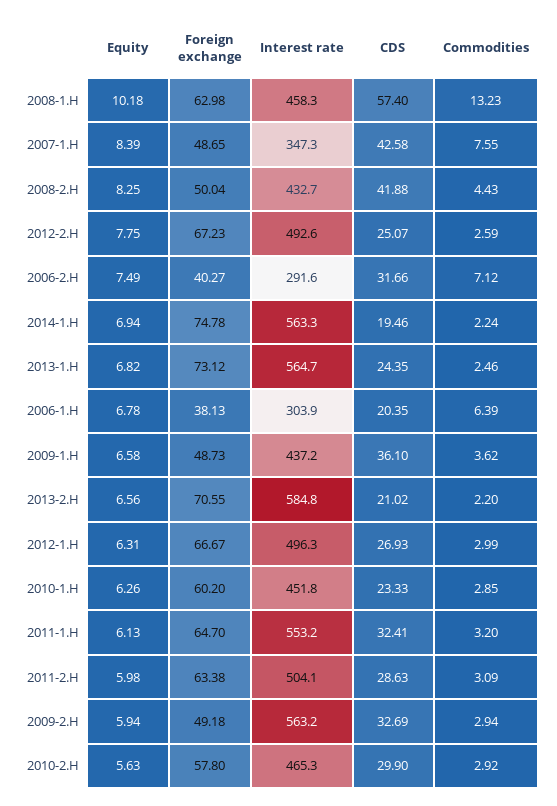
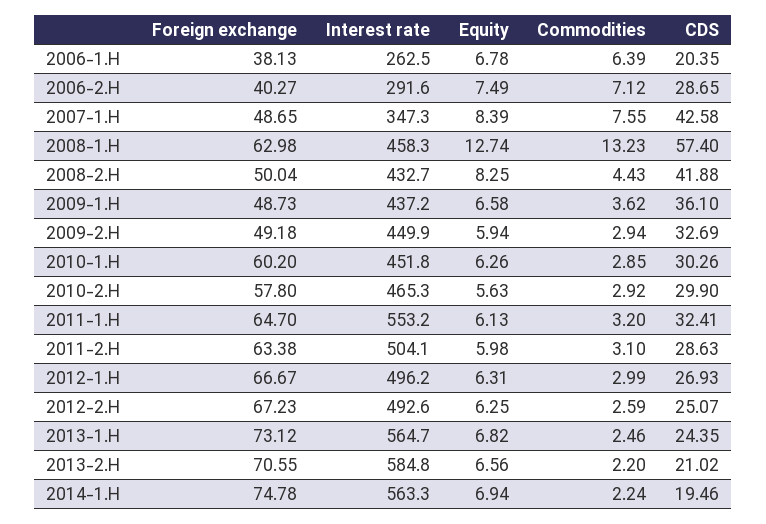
  {
    "Equity": {
-     "2008-1.H": 10.18,
+     "2008-1.H": 12.74,
      "2007-1.H": 8.39,
      "2008-2.H": 8.25,
-     "2012-2.H": 7.75,
+     "2012-2.H": 6.25,
      "2006-2.H": 7.49,
      "2014-1.H": 6.94,
      "2013-1.H": 6.82,
      "2006-1.H": 6.78,
      "2009-1.H": 6.58,
      "2013-2.H": 6.56,
      "2012-1.H": 6.31,
      "2010-1.H": 6.26,
      "2011-1.H": 6.13,
      "2011-2.H": 5.98,
      "2009-2.H": 5.94,
      "2010-2.H": 5.63
    },
    "Foreign exchange": {
      "2008-1.H": 62.98,
      "2007-1.H": 48.65,
      "2008-2.H": 50.04,
      "2012-2.H": 67.23,
      "2006-2.H": 40.27,
      "2014-1.H": 74.78,
      "2013-1.H": 73.12,
      "2006-1.H": 38.13,
      "2009-1.H": 48.73,
      "2013-2.H": 70.55,
      "2012-1.H": 66.67,
      "2010-1.H": 60.2,
      "2011-1.H": 64.7,
      "2011-2.H": 63.38,
      "2009-2.H": 49.18,
      "2010-2.H": 57.8
    },
    "Interest rate": {
      "2008-1.H": 458.3,
      "2007-1.H": 347.3,
      "2008-2.H": 432.7,
      "2012-2.H": 492.6,
      "2006-2.H": 291.6,
      "2014-1.H": 563.3,
      "2013-1.H": 564.7,
-     "2006-1.H": 303.9,
+     "2006-1.H": 262.5,
      "2009-1.H": 437.2,
      "2013-2.H": 584.8,
-     "2012-1.H": 496.3,
+     "2012-1.H": 496.2,
      "2010-1.H": 451.8,
      "2011-1.H": 553.2,
      "2011-2.H": 504.1,
-     "2009-2.H": 563.2,
+     "2009-2.H": 449.9,
      "2010-2.H": 465.3
    },
    "CDS": {
      "2008-1.H": 57.4,
      "2007-1.H": 42.58,
      "2008-2.H": 41.88,
      "2012-2.H": 25.07,
-     "2006-2.H": 31.66,
+     "2006-2.H": 28.65,
      "2014-1.H": 19.46,
      "2013-1.H": 24.35,
      "2006-1.H": 20.35,
      "2009-1.H": 36.1,
      "2013-2.H": 21.02,
      "2012-1.H": 26.93,
-     "2010-1.H": 23.33,
+     "2010-1.H": 30.26,
      "2011-1.H": 32.41,
      "2011-2.H": 28.63,
      "2009-2.H": 32.69,
      "2010-2.H": 29.9
    },
    "Commodities": {
      "2008-1.H": 13.23,
      "2007-1.H": 7.55,
      "2008-2.H": 4.43,
      "2012-2.H": 2.59,
      "2006-2.H": 7.12,
      "2014-1.H": 2.24,
      "2013-1.H": 2.46,
      "2006-1.H": 6.39,
      "2009-1.H": 3.62,
      "2013-2.H": 2.2,
      "2012-1.H": 2.99,
      "2010-1.H": 2.85,
      "2011-1.H": 3.2,
-     "2011-2.H": 3.09,
+     "2011-2.H": 3.1,
      "2009-2.H": 2.94,
      "2010-2.H": 2.92
    }
  }

